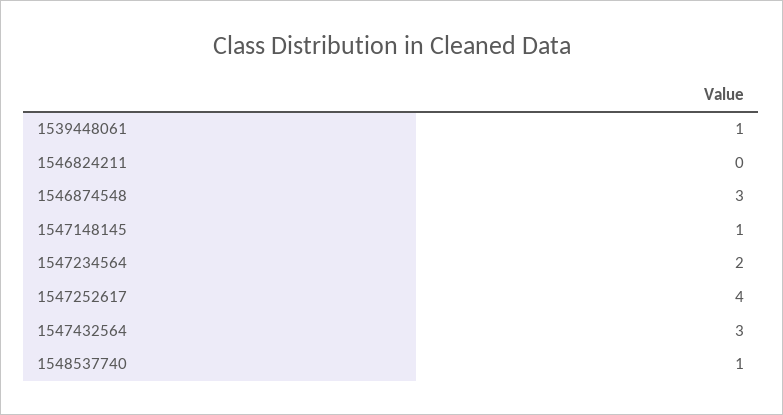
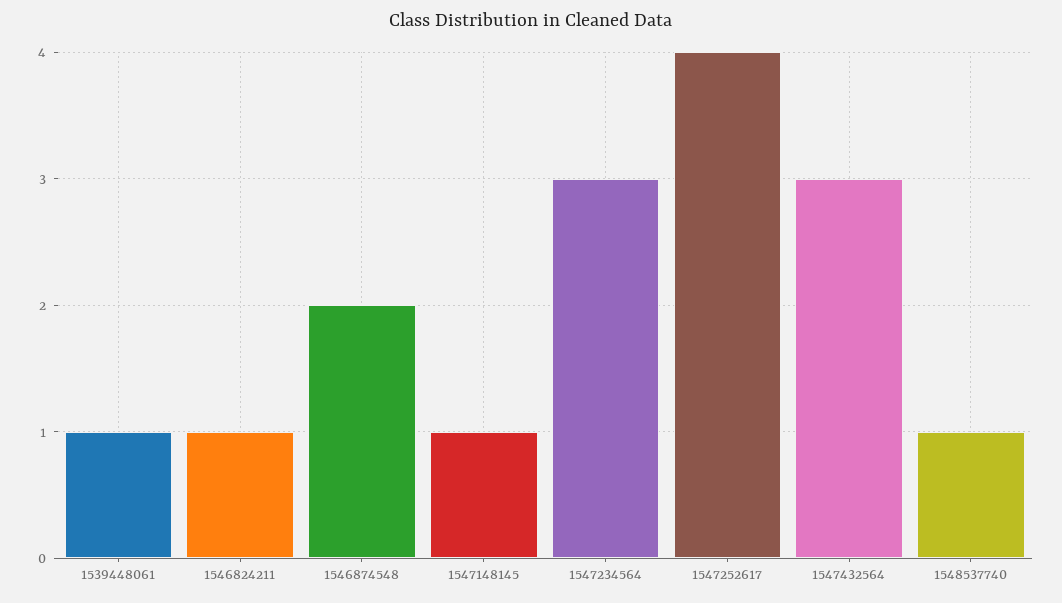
  {
    "1539448061": 1,
-   "1546824211": 0,
+   "1546824211": 1,
-   "1546874548": 3,
+   "1546874548": 2,
    "1547148145": 1,
-   "1547234564": 2,
+   "1547234564": 3,
    "1547252617": 4,
    "1547432564": 3,
    "1548537740": 1
  }

